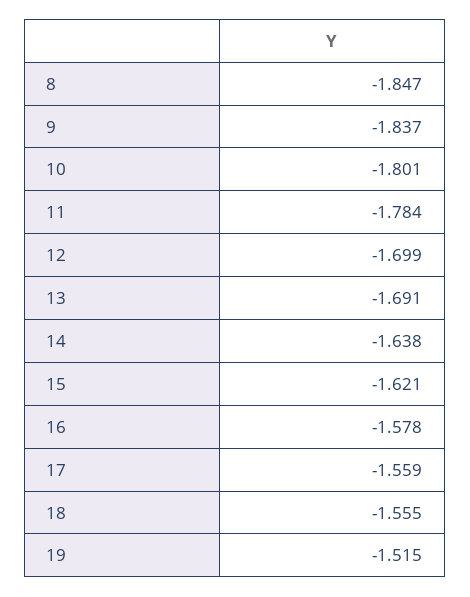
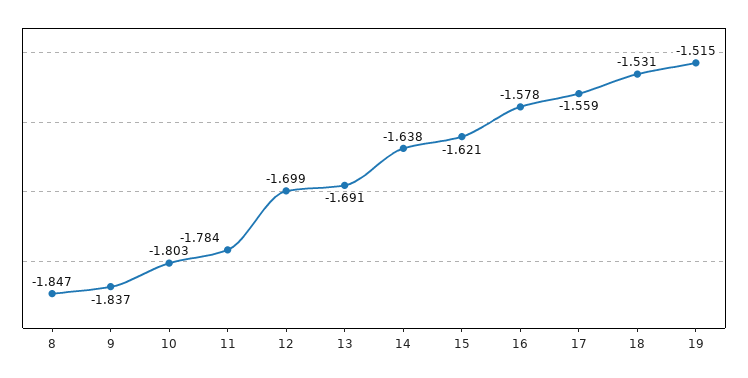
  {
    "8": -1.847,
    "9": -1.837,
-   "10": -1.801,
+   "10": -1.803,
    "11": -1.784,
    "12": -1.699,
    "13": -1.691,
    "14": -1.638,
    "15": -1.621,
    "16": -1.578,
    "17": -1.559,
-   "18": -1.555,
+   "18": -1.531,
    "19": -1.515
  }

